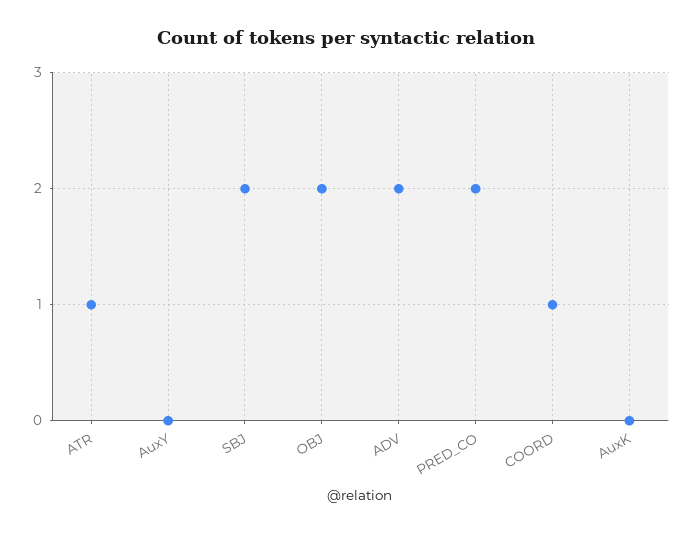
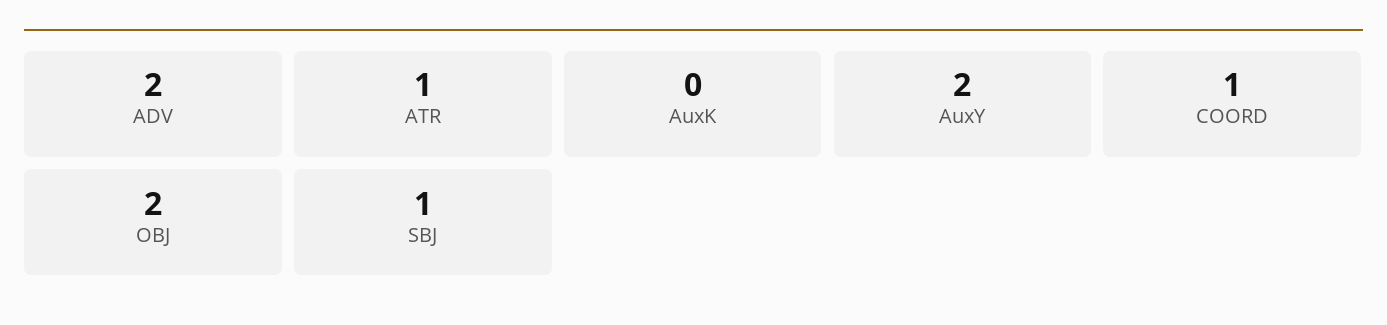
  {
    "ATR": 1,
-   "AuxY": 0,
+   "AuxY": 2,
-   "SBJ": 2,
+   "SBJ": 1,
    "OBJ": 2,
    "ADV": 2,
-   "PRED_CO": 2,
    "COORD": 1,
    "AuxK": 0
  }

